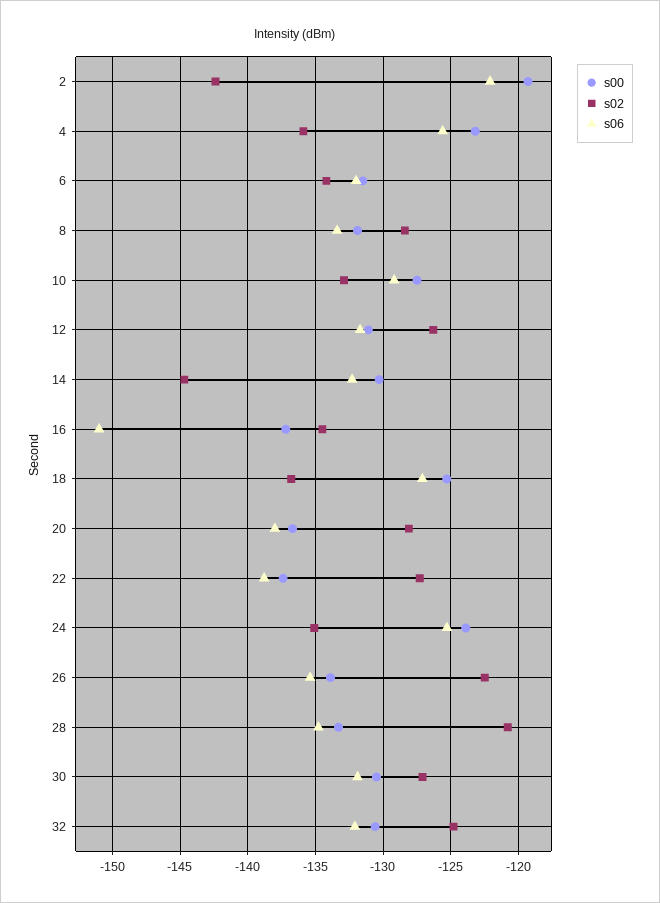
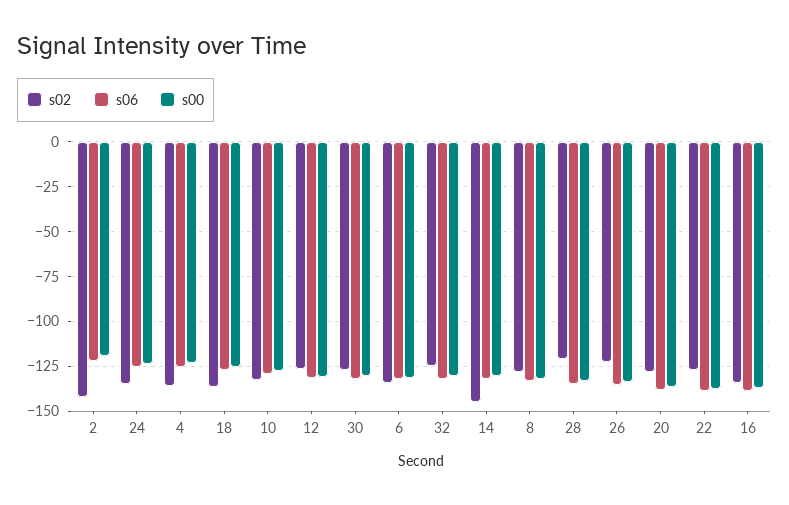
  {
    "s00": {
      "2": -119.5,
      "4": -123,
      "6": -131.5,
      "8": -132,
      "10": -127.5,
      "12": -131,
      "14": -130.5,
      "16": -137,
      "18": -125.5,
      "20": -136.5,
      "22": -137.5,
      "24": -124,
      "26": -134,
      "28": -133.5,
      "30": -130.5,
      "32": -130.5
    },
    "s02": {
      "2": -142.5,
      "4": -136,
      "6": -134,
      "8": -128.5,
      "10": -133,
      "12": -126.5,
      "14": -144.5,
      "16": -134.5,
      "18": -137,
      "20": -128,
      "22": -127.5,
      "24": -135,
      "26": -122.5,
      "28": -121,
      "30": -127,
      "32": -125
    },
    "s06": {
      "2": -122,
      "4": -125.5,
      "6": -132,
      "8": -133.5,
      "10": -129,
      "12": -131.5,
      "14": -132.5,
-     "16": -151,
+     "16": -140,
      "18": -127,
      "20": -138,
      "22": -139,
      "24": -125.5,
      "26": -135.5,
      "28": -135,
      "30": -132,
      "32": -132
    }
  }

